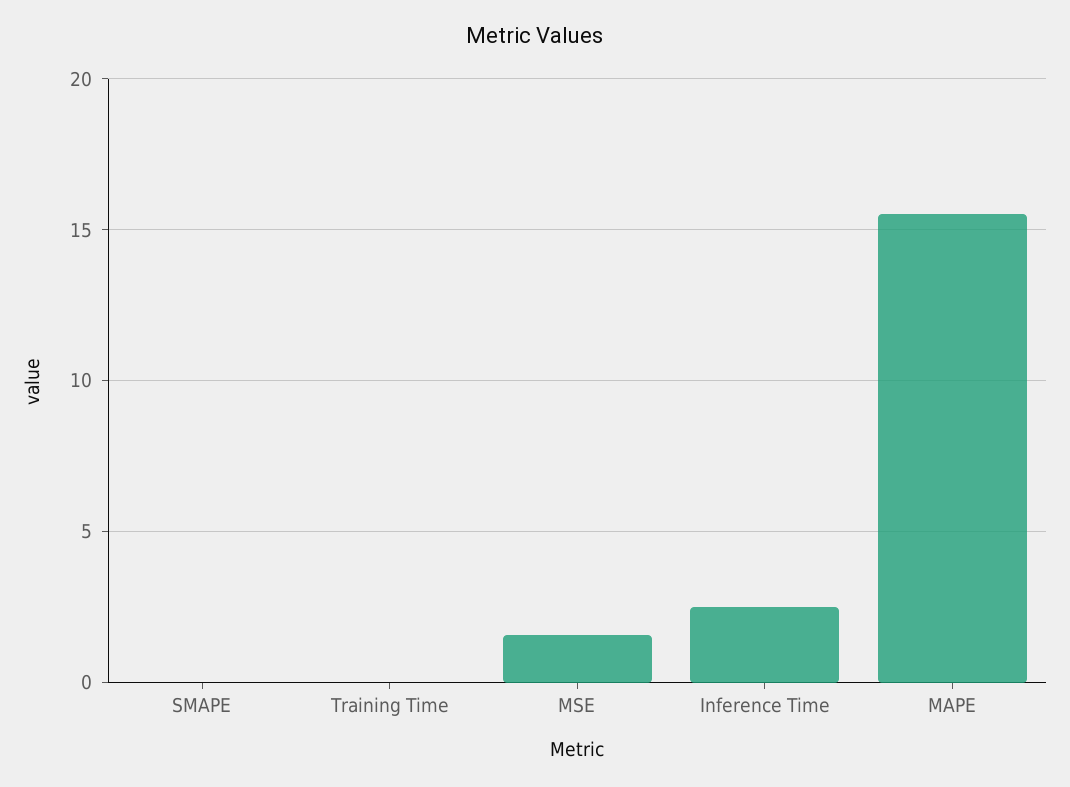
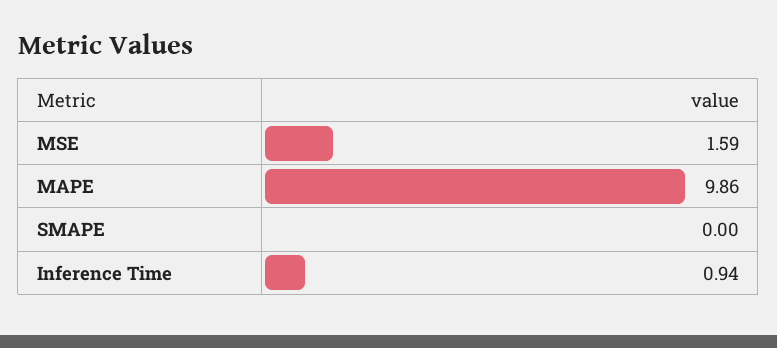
  {
    "SMAPE": 0,
-   "Training Time": 0,
    "MSE": 1.59,
-   "Inference Time": 2.5,
+   "Inference Time": 0.94,
-   "MAPE": 15.5
+   "MAPE": 9.86
  }

